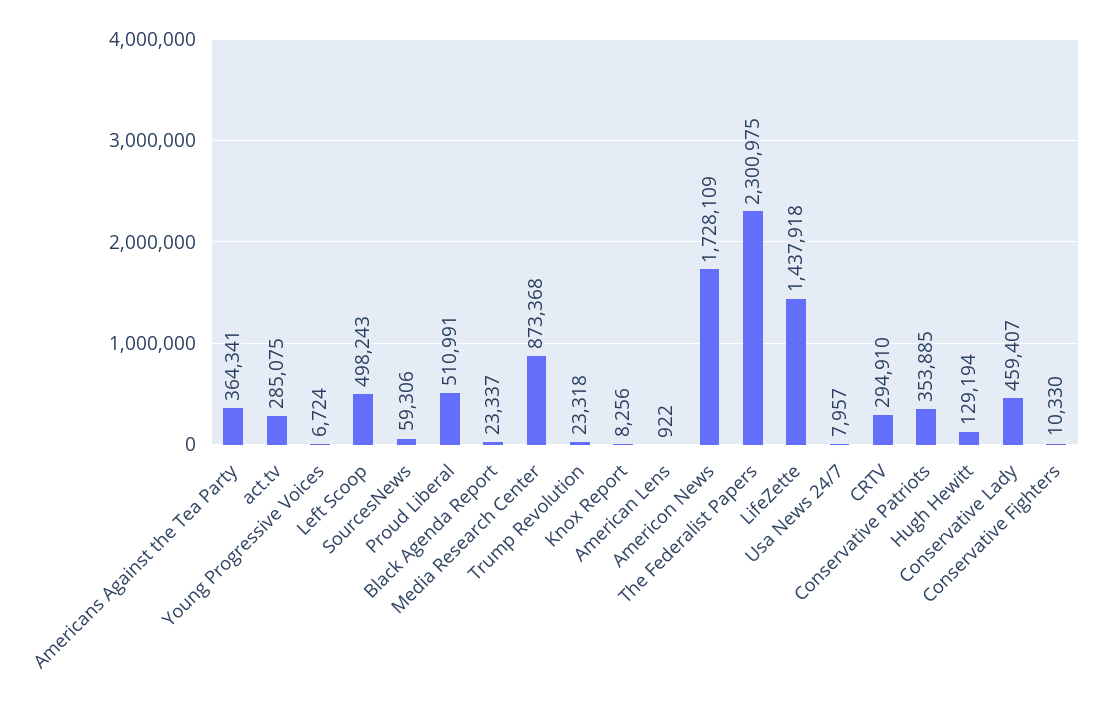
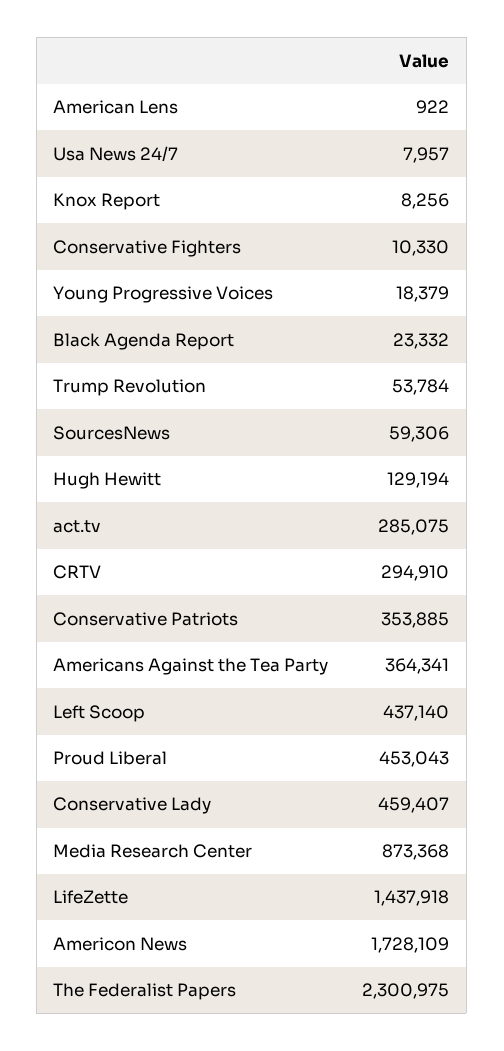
  {
    "Americans Against the Tea Party": 364341,
    "act.tv": 285075,
-   "Young Progressive Voices": 6724,
+   "Young Progressive Voices": 18379,
-   "Left Scoop": 498243,
+   "Left Scoop": 437140,
    "SourcesNews": 59306,
-   "Proud Liberal": 510991,
+   "Proud Liberal": 453043,
-   "Black Agenda Report": 23337,
+   "Black Agenda Report": 23332,
    "Media Research Center": 873368,
-   "Trump Revolution": 23318,
+   "Trump Revolution": 53784,
    "Knox Report": 8256,
    "American Lens": 922,
    "Americon News": 1728109,
    "The Federalist Papers": 2300975,
    "LifeZette": 1437918,
    "Usa News 24/7": 7957,
    "CRTV": 294910,
    "Conservative Patriots": 353885,
    "Hugh Hewitt": 129194,
    "Conservative Lady": 459407,
    "Conservative Fighters": 10330
  }

